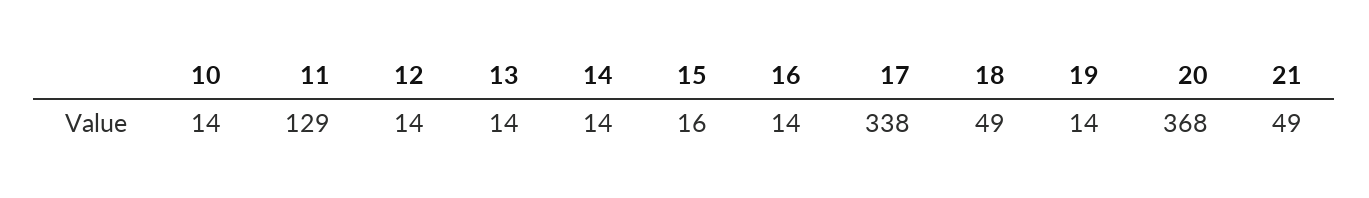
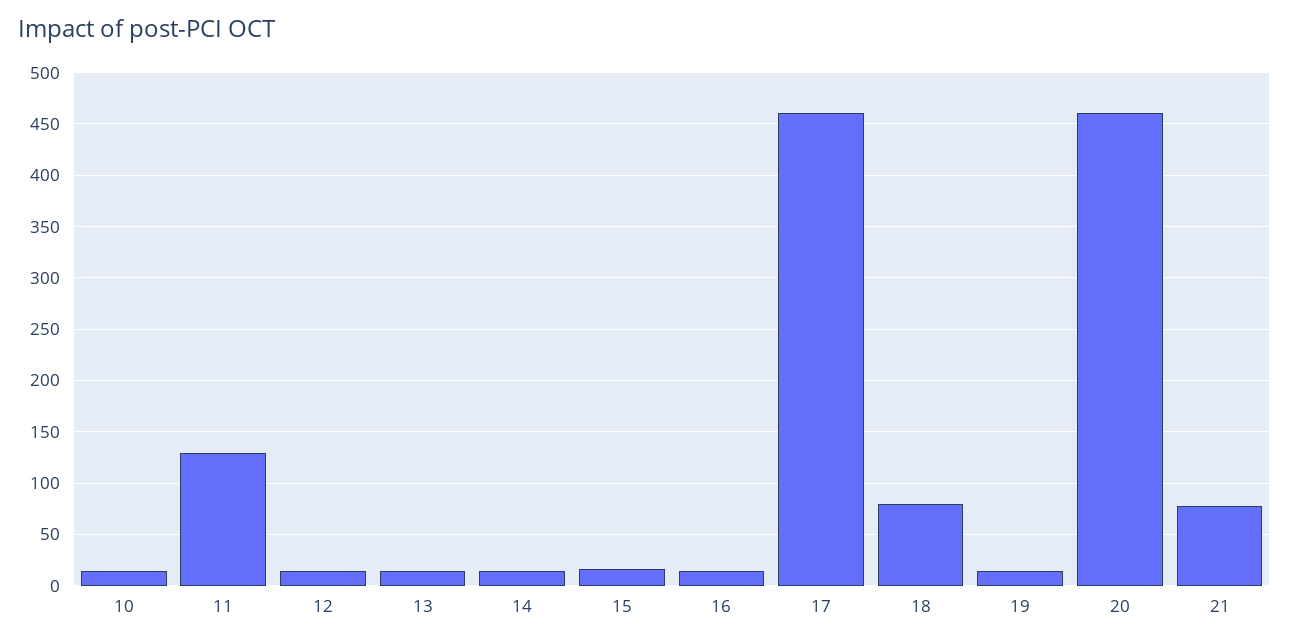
  {
    "10": 14,
    "11": 129,
    "12": 14,
    "13": 14,
    "14": 14,
    "15": 16,
    "16": 14,
-   "17": 338,
+   "17": 460,
-   "18": 49,
+   "18": 80,
    "19": 14,
-   "20": 368,
+   "20": 460,
-   "21": 49
+   "21": 80
  }

